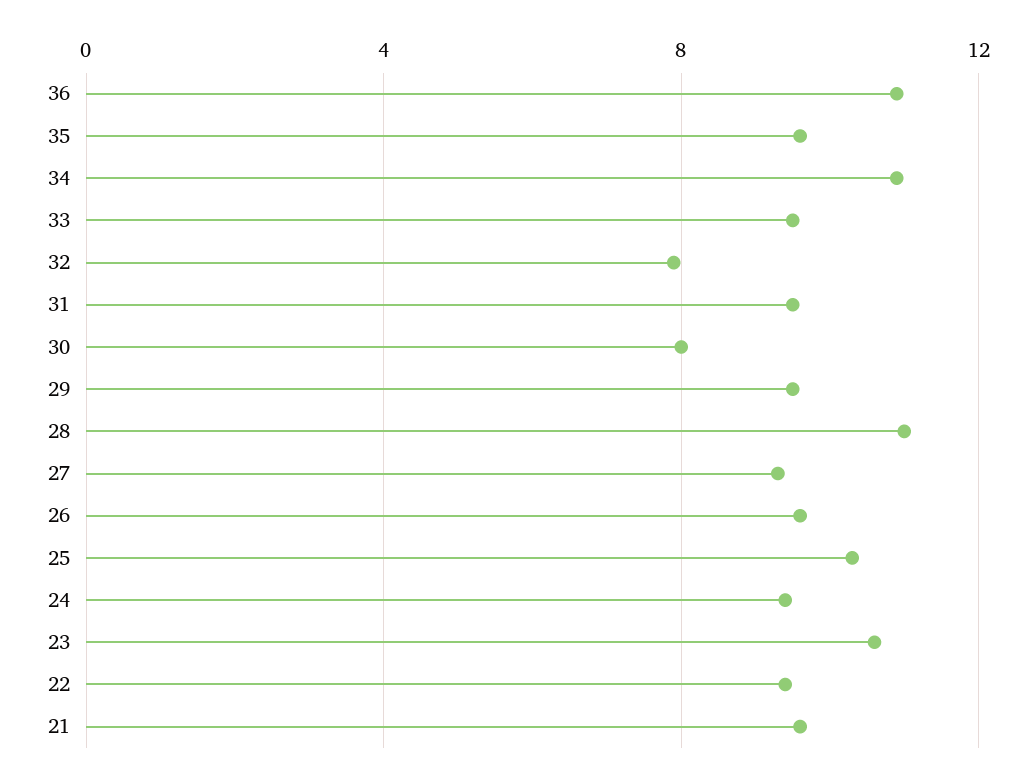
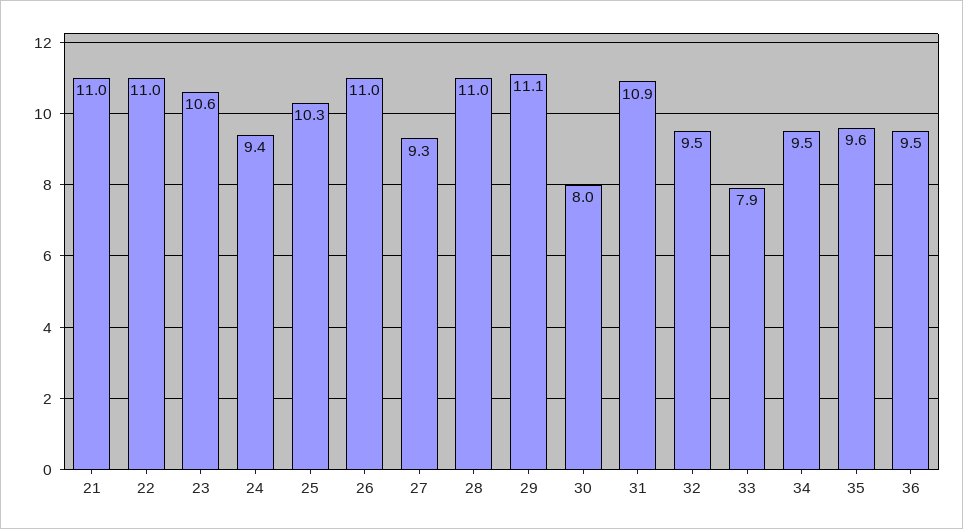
  {
-   "36": 11,
+   "36": 9.5,
    "35": 9.6,
-   "34": 11,
+   "34": 9.5,
-   "33": 9.5,
+   "33": 7.9,
-   "32": 8,
+   "32": 9.5,
-   "31": 9.5,
+   "31": 10.9,
    "30": 8,
-   "29": 9.5,
+   "29": 11.1,
    "28": 11,
    "27": 9.3,
-   "26": 9.5,
+   "26": 11,
    "25": 10.3,
    "24": 9.4,
    "23": 10.6,
-   "22": 9.5,
+   "22": 11,
-   "21": 9.5
+   "21": 11
  }

